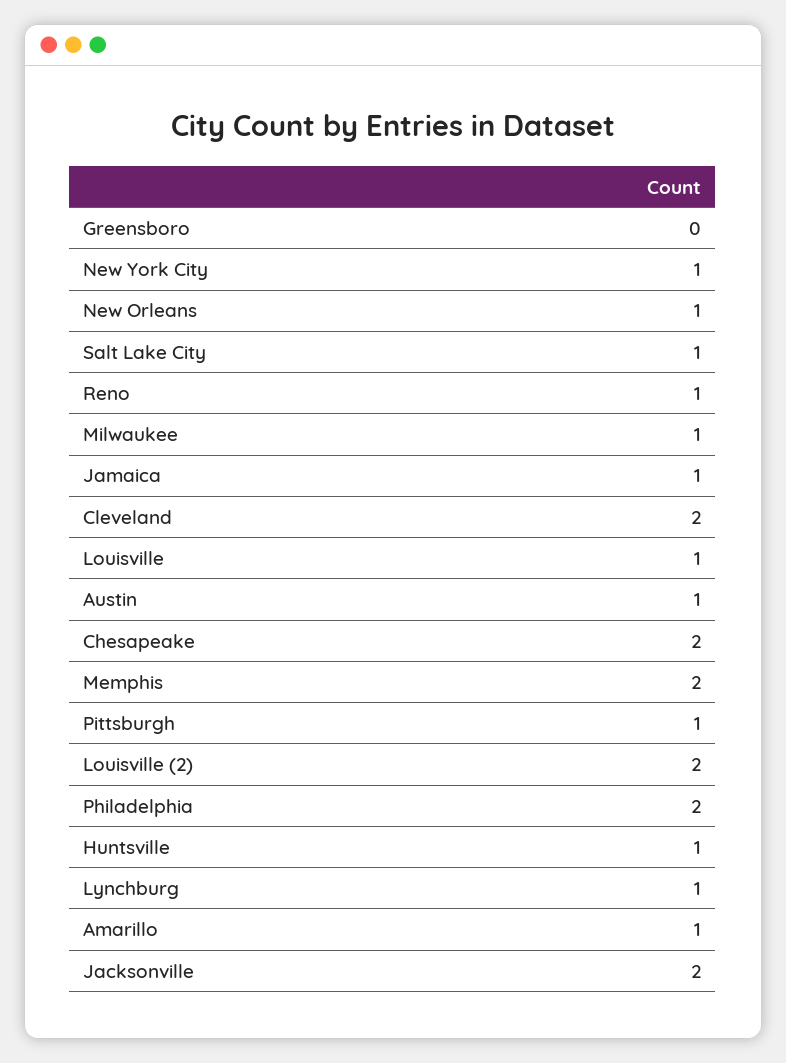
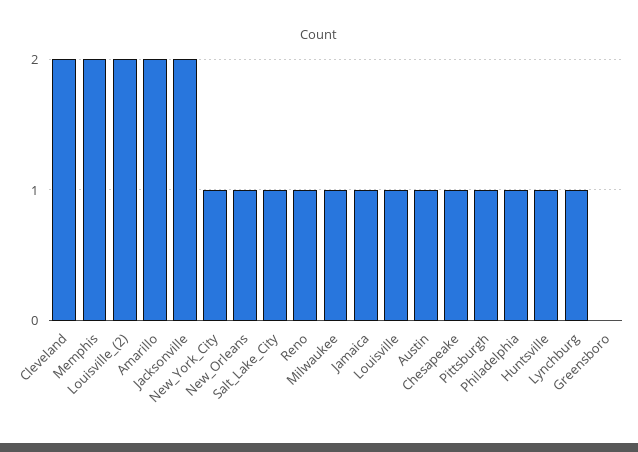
  {
    "Greensboro": 0,
    "New York City": 1,
    "New Orleans": 1,
    "Salt Lake City": 1,
    "Reno": 1,
    "Milwaukee": 1,
    "Jamaica": 1,
    "Cleveland": 2,
    "Louisville": 1,
    "Austin": 1,
-   "Chesapeake": 2,
+   "Chesapeake": 1,
    "Memphis": 2,
    "Pittsburgh": 1,
    "Louisville (2)": 2,
-   "Philadelphia": 2,
+   "Philadelphia": 1,
    "Huntsville": 1,
    "Lynchburg": 1,
-   "Amarillo": 1,
+   "Amarillo": 2,
    "Jacksonville": 2
  }

